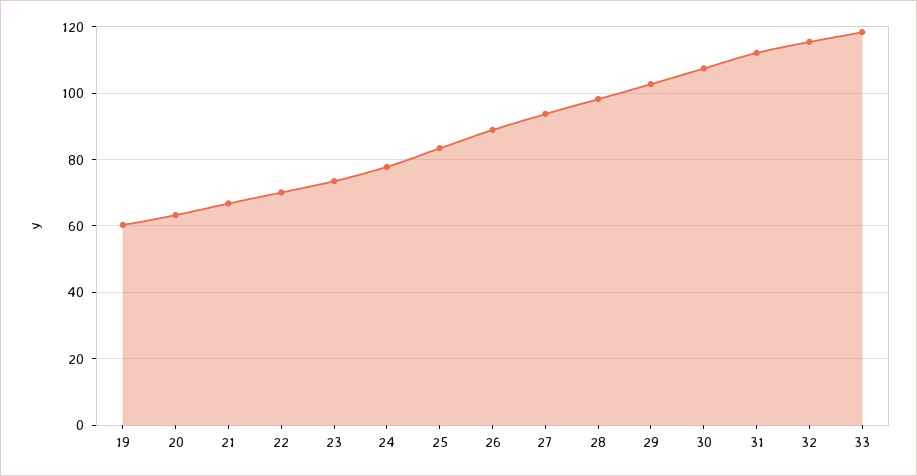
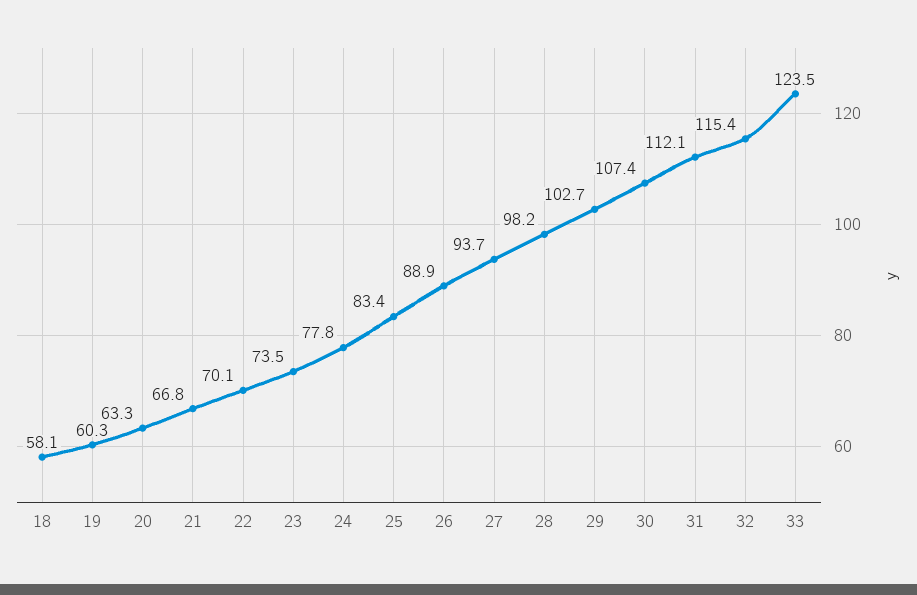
  {
    "19": 60.3,
    "20": 63.3,
    "21": 66.8,
    "22": 70.1,
    "23": 73.5,
    "24": 77.8,
    "25": 83.4,
    "26": 88.9,
    "27": 93.7,
    "28": 98.2,
    "29": 102.7,
    "30": 107.4,
    "31": 112.1,
    "32": 115.4,
-   "33": 118
+   "33": 123.5,
+   "18": 58.1
  }

